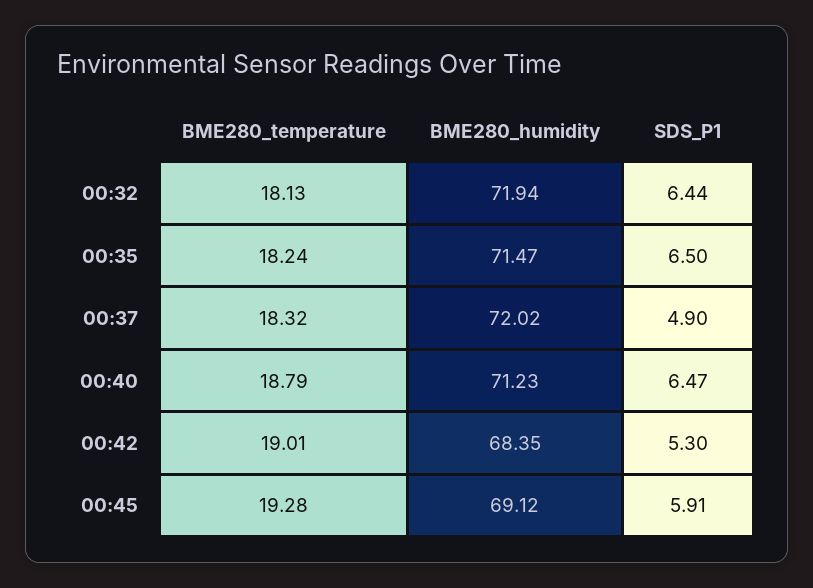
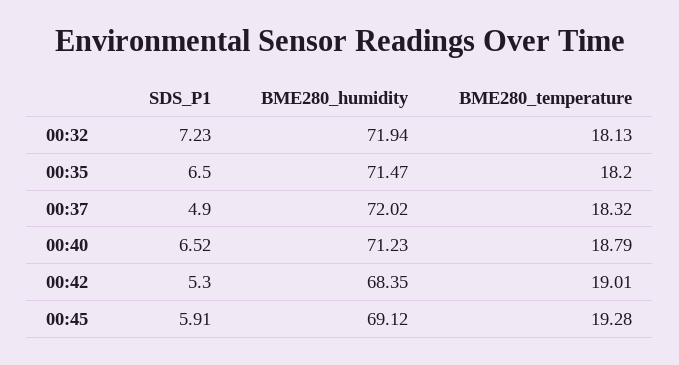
  {
    "BME280_temperature": {
      "00:32": 18.13,
-     "00:35": 18.24,
+     "00:35": 18.2,
      "00:37": 18.32,
      "00:40": 18.79,
      "00:42": 19.01,
      "00:45": 19.28
    },
    "BME280_humidity": {
      "00:32": 71.94,
      "00:35": 71.47,
      "00:37": 72.02,
      "00:40": 71.23,
      "00:42": 68.35,
      "00:45": 69.12
    },
    "SDS_P1": {
-     "00:32": 6.44,
+     "00:32": 7.23,
      "00:35": 6.5,
      "00:37": 4.9,
-     "00:40": 6.47,
+     "00:40": 6.52,
      "00:42": 5.3,
      "00:45": 5.91
    }
  }

